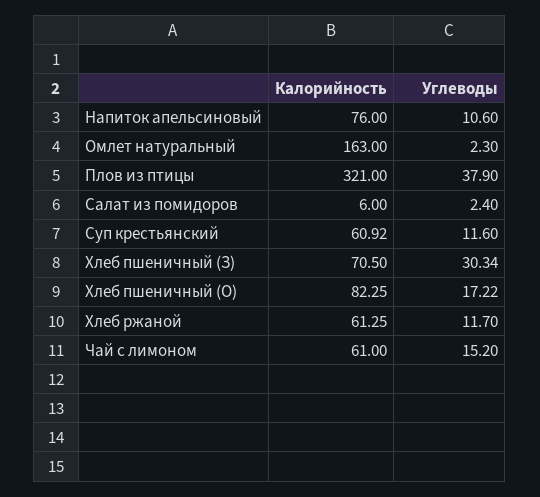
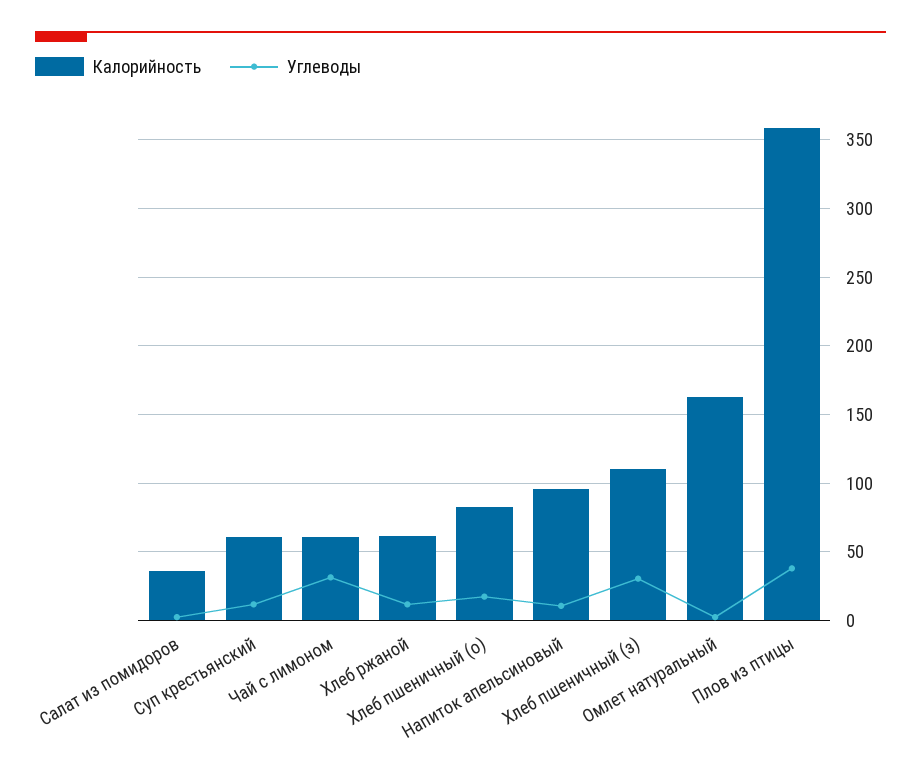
  {
    "Калорийность": {
-     "Напиток апельсиновый": 76,
+     "Напиток апельсиновый": 95,
      "Омлет натуральный": 163,
-     "Плов из птицы": 321,
+     "Плов из птицы": 360,
-     "Салат из помидоров": 6,
+     "Салат из помидоров": 35,
      "Суп крестьянский": 60.92,
-     "Хлеб пшеничный (З)": 70.5,
+     "Хлеб пшеничный (З)": 110,
      "Хлеб пшеничный (О)": 82.25,
      "Хлеб ржаной": 61.25,
      "Чай с лимоном": 61
    },
    "Углеводы": {
      "Напиток апельсиновый": 10.6,
      "Омлет натуральный": 2.3,
      "Плов из птицы": 37.9,
      "Салат из помидоров": 2.4,
      "Суп крестьянский": 11.6,
      "Хлеб пшеничный (З)": 30.34,
      "Хлеб пшеничный (О)": 17.22,
      "Хлеб ржаной": 11.7,
-     "Чай с лимоном": 15.2
+     "Чай с лимоном": 30
    }
  }

